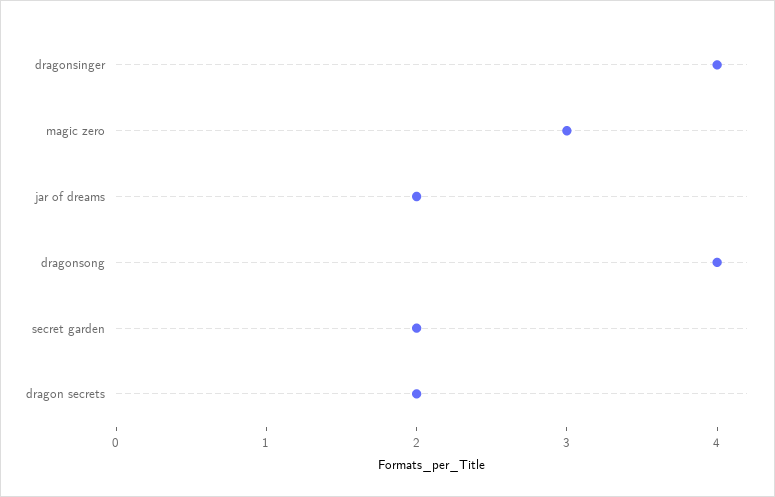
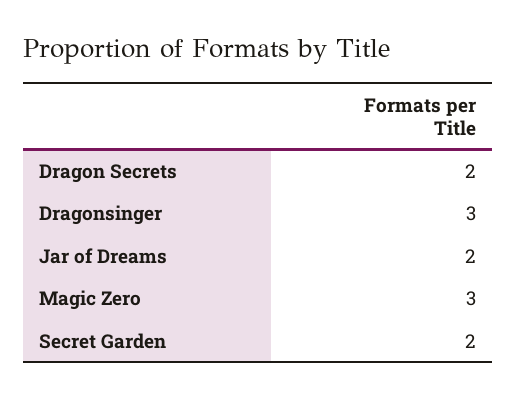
  {
-   "dragonsinger": 4,
+   "dragonsinger": 3,
    "magic zero": 3,
    "jar of dreams": 2,
-   "dragonsong": 4,
    "secret garden": 2,
    "dragon secrets": 2
  }

